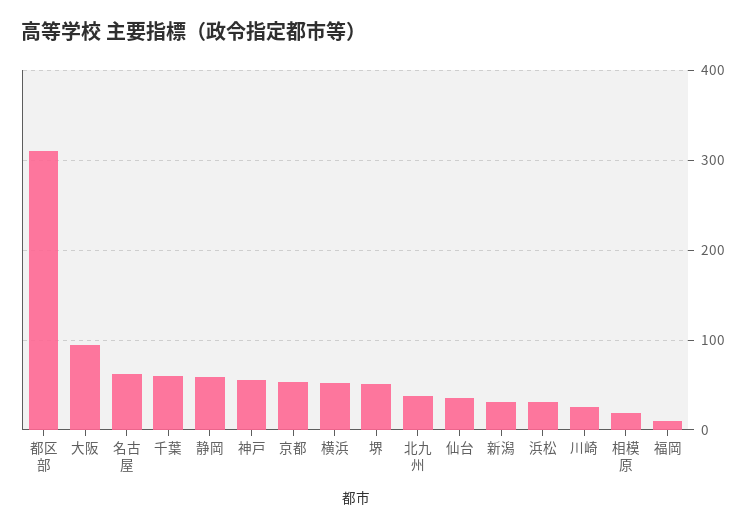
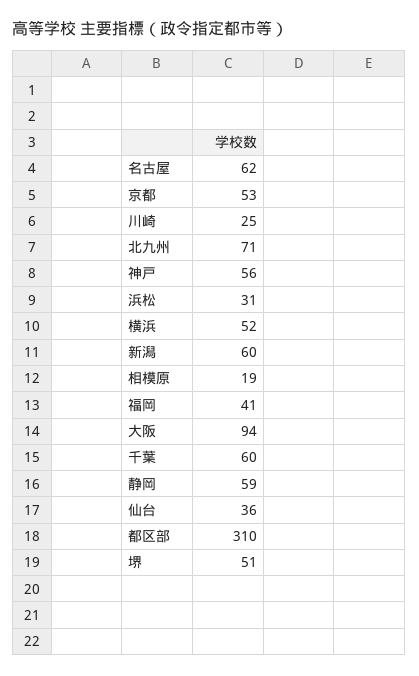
  {
    "都区部": 310,
    "大阪": 94,
    "名古屋": 62,
    "千葉": 60,
    "静岡": 59,
    "神戸": 56,
    "京都": 53,
    "横浜": 52,
    "堺": 51,
-   "北九州": 40,
+   "北九州": 71,
    "仙台": 36,
-   "新潟": 30,
+   "新潟": 60,
    "浜松": 31,
    "川崎": 25,
    "相模原": 19,
-   "福岡": 10
+   "福岡": 41
  }

